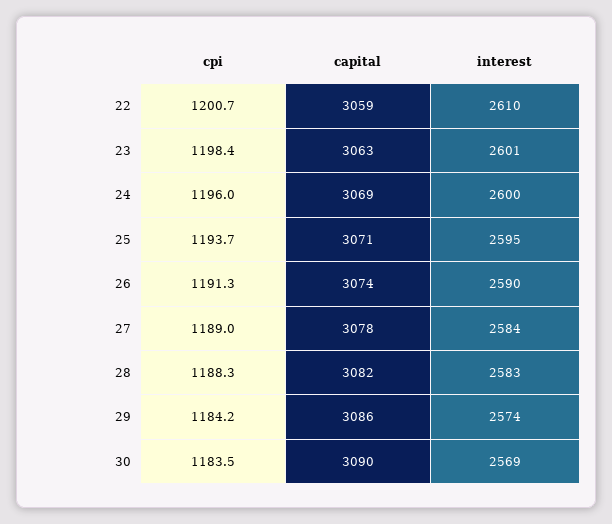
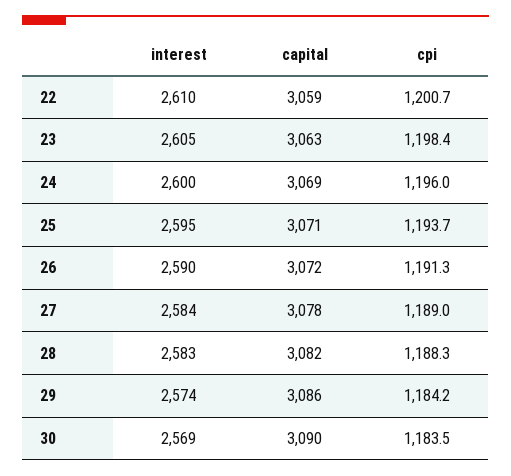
  {
    "cpi": {
      "22": 1200.7,
      "23": 1198.4,
      "24": 1196,
      "25": 1193.7,
      "26": 1191.3,
      "27": 1189,
      "28": 1188.3,
      "29": 1184.2,
      "30": 1183.5
    },
    "capital": {
      "22": 3059,
      "23": 3063,
      "24": 3069,
      "25": 3071,
-     "26": 3074,
+     "26": 3072,
      "27": 3078,
      "28": 3082,
      "29": 3086,
      "30": 3090
    },
    "interest": {
      "22": 2610,
-     "23": 2601,
+     "23": 2605,
      "24": 2600,
      "25": 2595,
      "26": 2590,
      "27": 2584,
      "28": 2583,
      "29": 2574,
      "30": 2569
    }
  }

